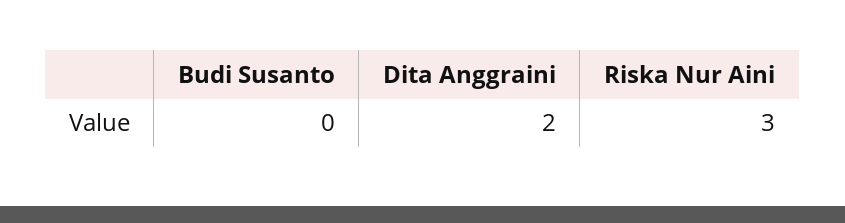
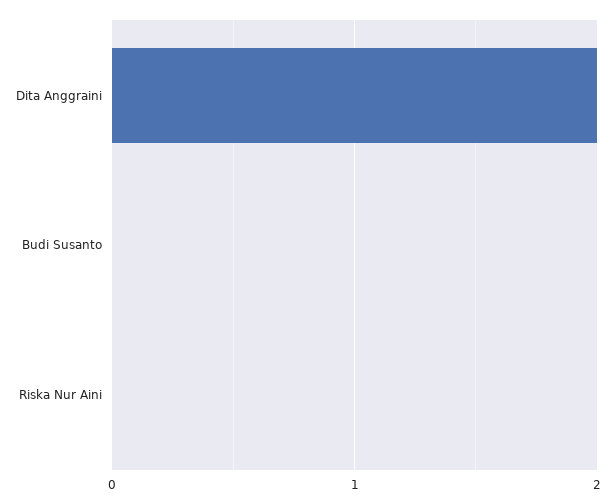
  {
    "Budi Susanto": 0,
    "Dita Anggraini": 2,
-   "Riska Nur Aini": 3
+   "Riska Nur Aini": 0
  }

